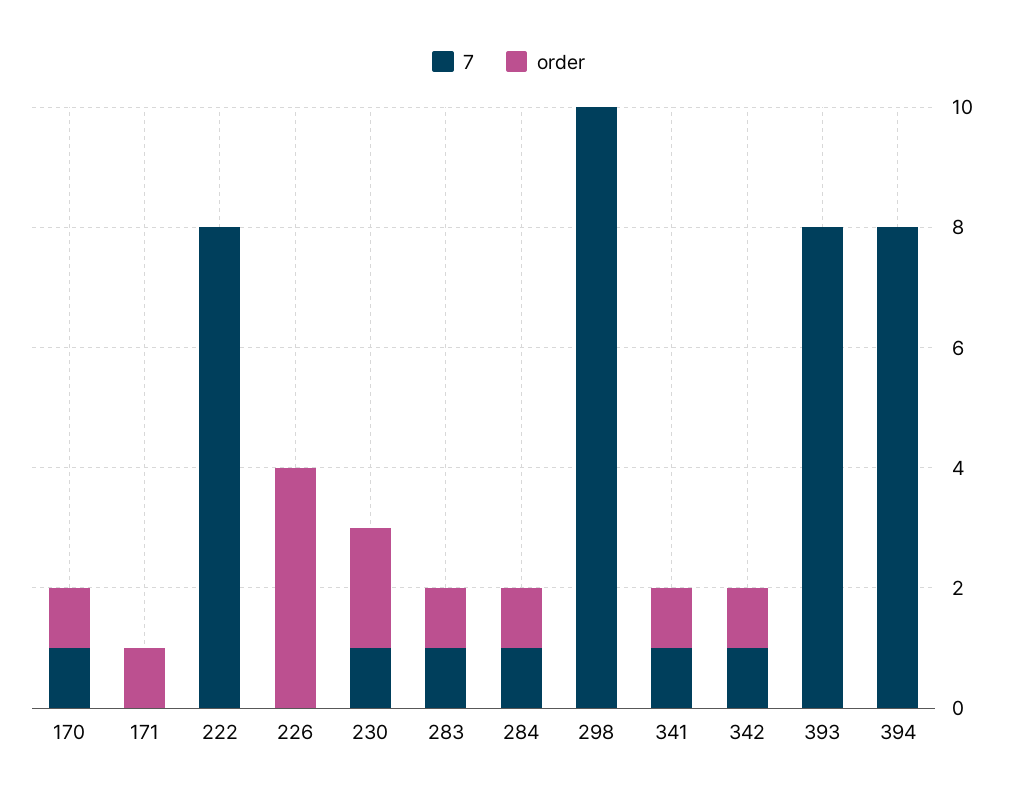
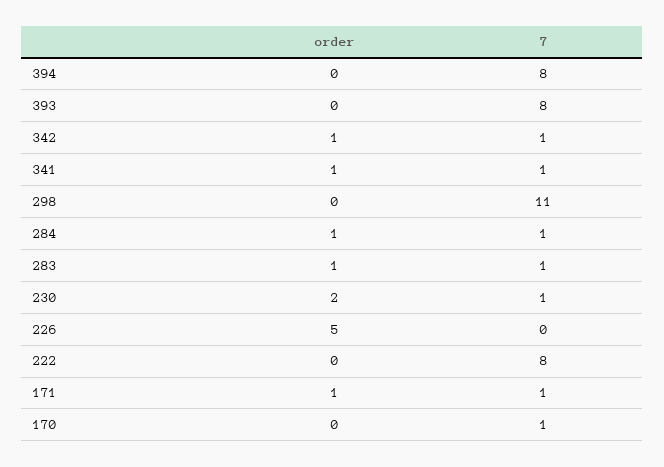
  {
    "7": {
      "170": 1,
-     "171": 0,
+     "171": 1,
      "222": 8,
      "226": 0,
      "230": 1,
      "283": 1,
      "284": 1,
-     "298": 10,
+     "298": 11,
      "341": 1,
      "342": 1,
      "393": 8,
      "394": 8
    },
    "order": {
-     "170": 1,
+     "170": 0,
      "171": 1,
      "222": 0,
-     "226": 4,
+     "226": 5,
      "230": 2,
      "283": 1,
      "284": 1,
      "298": 0,
      "341": 1,
      "342": 1,
      "393": 0,
      "394": 0
    }
  }

